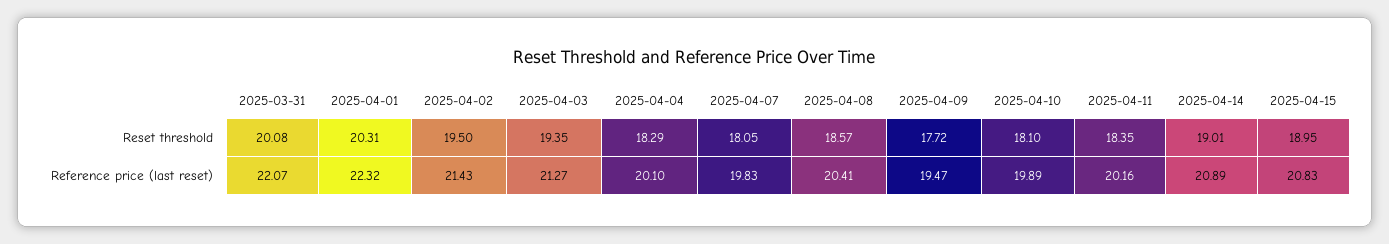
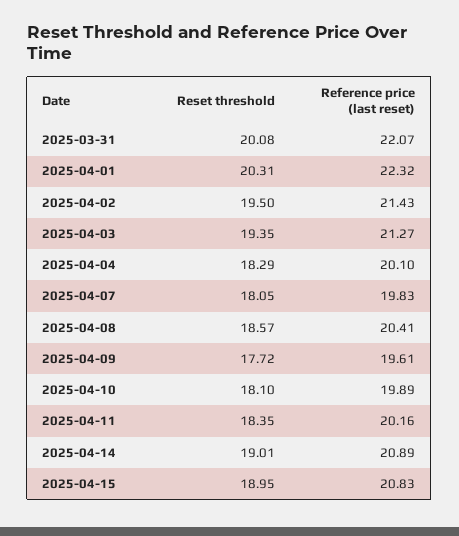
  {
    "2025-03-31": {
      "Reset threshold": 20.08,
      "Reference price (last reset)": 22.07
    },
    "2025-04-01": {
      "Reset threshold": 20.31,
      "Reference price (last reset)": 22.32
    },
    "2025-04-02": {
      "Reset threshold": 19.5,
      "Reference price (last reset)": 21.43
    },
    "2025-04-03": {
      "Reset threshold": 19.35,
      "Reference price (last reset)": 21.27
    },
    "2025-04-04": {
      "Reset threshold": 18.29,
      "Reference price (last reset)": 20.1
    },
    "2025-04-07": {
      "Reset threshold": 18.05,
      "Reference price (last reset)": 19.83
    },
    "2025-04-08": {
      "Reset threshold": 18.57,
      "Reference price (last reset)": 20.41
    },
    "2025-04-09": {
      "Reset threshold": 17.72,
-     "Reference price (last reset)": 19.47
+     "Reference price (last reset)": 19.61
    },
    "2025-04-10": {
      "Reset threshold": 18.1,
      "Reference price (last reset)": 19.89
    },
    "2025-04-11": {
      "Reset threshold": 18.35,
      "Reference price (last reset)": 20.16
    },
    "2025-04-14": {
      "Reset threshold": 19.01,
      "Reference price (last reset)": 20.89
    },
    "2025-04-15": {
      "Reset threshold": 18.95,
      "Reference price (last reset)": 20.83
    }
  }

